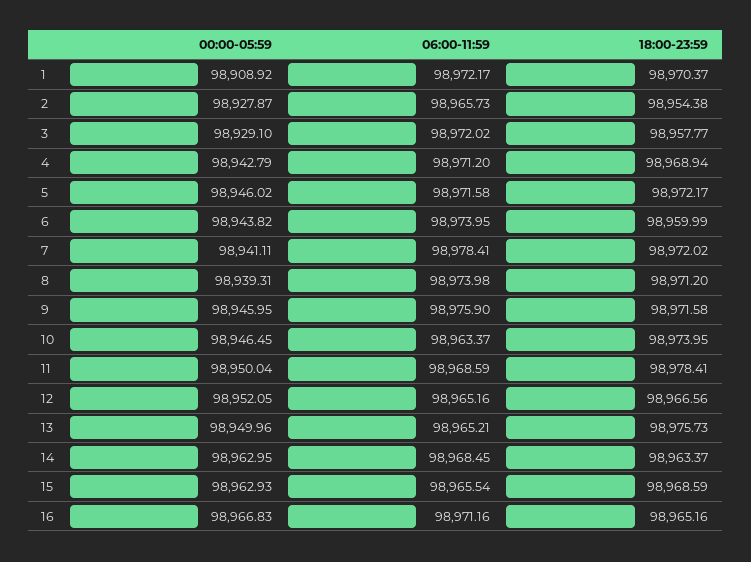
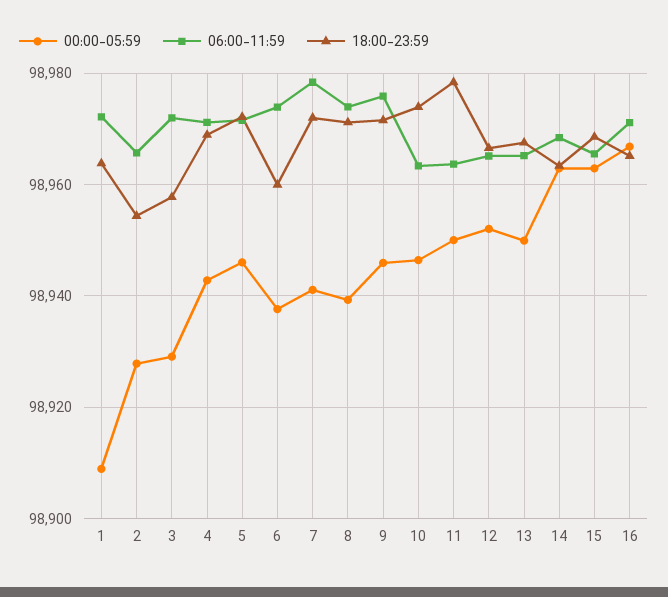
  {
    "00:00-05:59": {
      "1": 98908.92,
      "2": 98927.87,
      "3": 98929.1,
      "4": 98942.79,
      "5": 98946.02,
-     "6": 98943.82,
+     "6": 98938,
      "7": 98941.11,
      "8": 98939.31,
      "9": 98945.95,
      "10": 98946.45,
      "11": 98950.04,
      "12": 98952.05,
      "13": 98949.96,
      "14": 98962.95,
      "15": 98962.93,
      "16": 98966.83
    },
    "06:00-11:59": {
      "1": 98972.17,
      "2": 98965.73,
      "3": 98972.02,
      "4": 98971.2,
      "5": 98971.58,
      "6": 98973.95,
      "7": 98978.41,
      "8": 98973.98,
      "9": 98975.9,
      "10": 98963.37,
-     "11": 98968.59,
+     "11": 98964,
      "12": 98965.16,
      "13": 98965.21,
      "14": 98968.45,
      "15": 98965.54,
      "16": 98971.16
    },
    "18:00-23:59": {
-     "1": 98970.37,
+     "1": 98964,
      "2": 98954.38,
      "3": 98957.77,
      "4": 98968.94,
      "5": 98972.17,
      "6": 98959.99,
      "7": 98972.02,
      "8": 98971.2,
      "9": 98971.58,
      "10": 98973.95,
      "11": 98978.41,
      "12": 98966.56,
-     "13": 98975.73,
+     "13": 98968,
      "14": 98963.37,
      "15": 98968.59,
      "16": 98965.16
    }
  }

